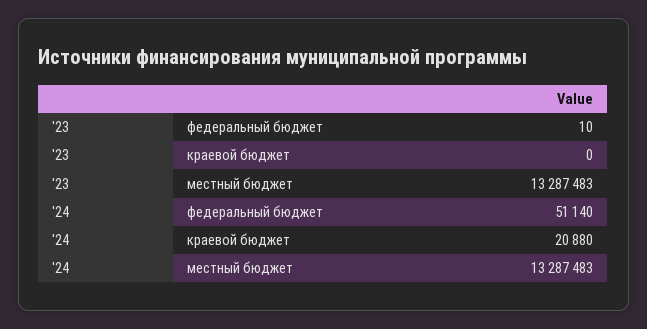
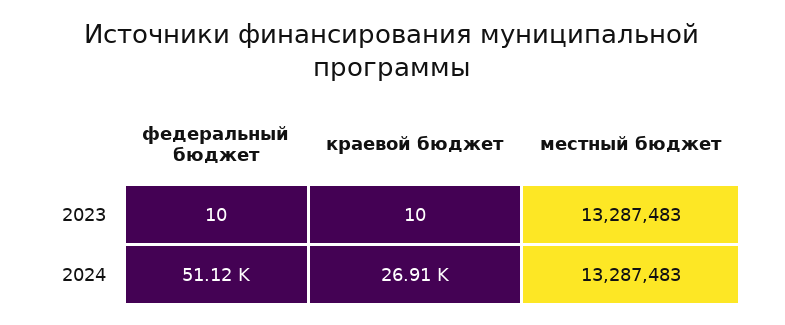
  {
    "'23": {
      "федеральный бюджет": 10,
-     "краевой бюджет": 0,
+     "краевой бюджет": 10,
      "местный бюджет": 13287483
    },
    "'24": {
-     "федеральный бюджет": 51140,
+     "федеральный бюджет": 51120,
-     "краевой бюджет": 20880,
+     "краевой бюджет": 26910,
      "местный бюджет": 13287483
    }
  }

